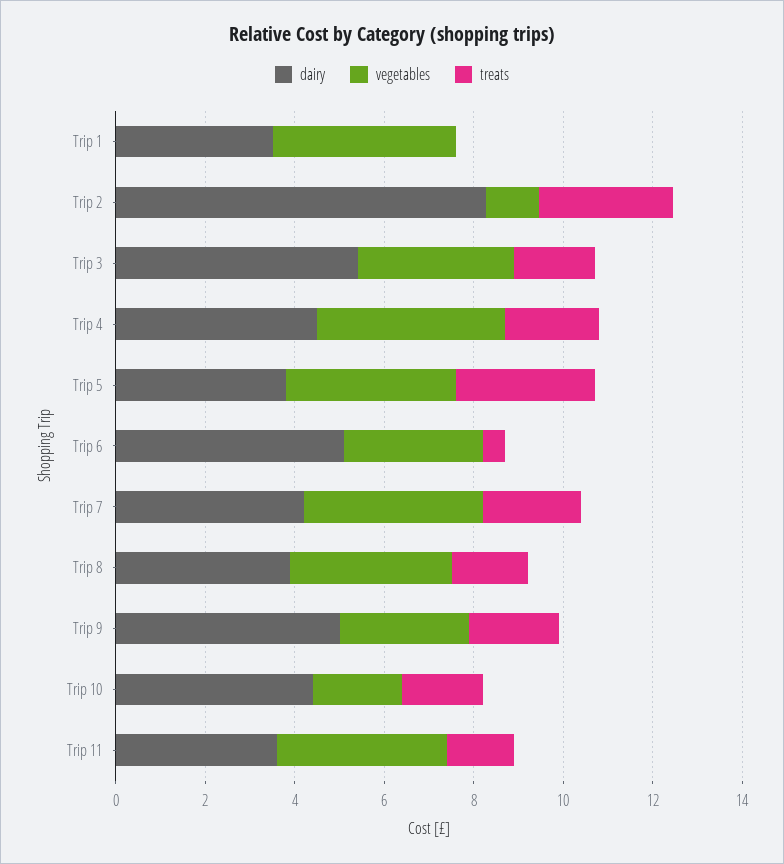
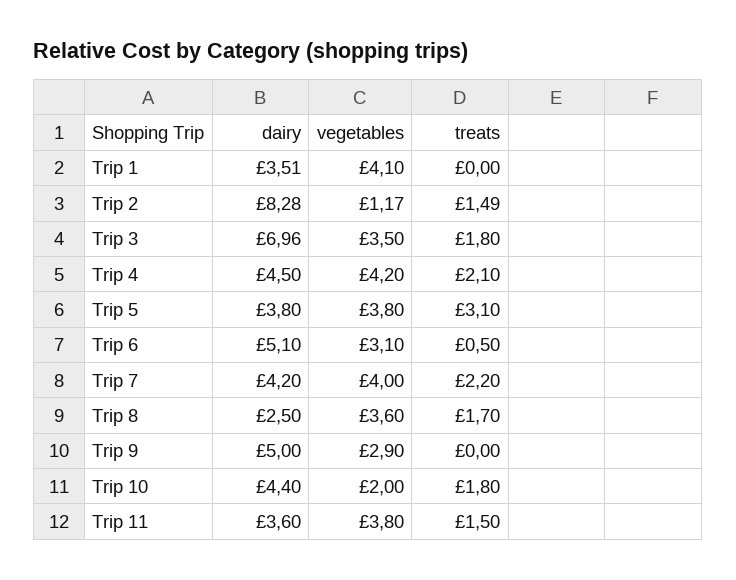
  {
    "dairy": {
      "Trip 1": 3.51,
      "Trip 2": 8.28,
-     "Trip 3": 5.5,
+     "Trip 3": 6.96,
      "Trip 4": 4.5,
      "Trip 5": 3.8,
      "Trip 6": 5.1,
      "Trip 7": 4.2,
-     "Trip 8": 4,
+     "Trip 8": 2.5,
      "Trip 9": 5,
      "Trip 10": 4.4,
      "Trip 11": 3.6
    },
    "vegetables": {
      "Trip 1": 4.1,
      "Trip 2": 1.17,
      "Trip 3": 3.5,
      "Trip 4": 4.2,
      "Trip 5": 3.8,
      "Trip 6": 3.1,
      "Trip 7": 4,
      "Trip 8": 3.6,
      "Trip 9": 2.9,
      "Trip 10": 2,
      "Trip 11": 3.8
    },
    "treats": {
      "Trip 1": 0,
-     "Trip 2": 3,
+     "Trip 2": 1.49,
      "Trip 3": 1.8,
      "Trip 4": 2.1,
      "Trip 5": 3.1,
      "Trip 6": 0.5,
      "Trip 7": 2.2,
      "Trip 8": 1.7,
-     "Trip 9": 2,
+     "Trip 9": 0,
      "Trip 10": 1.8,
      "Trip 11": 1.5
    }
  }

